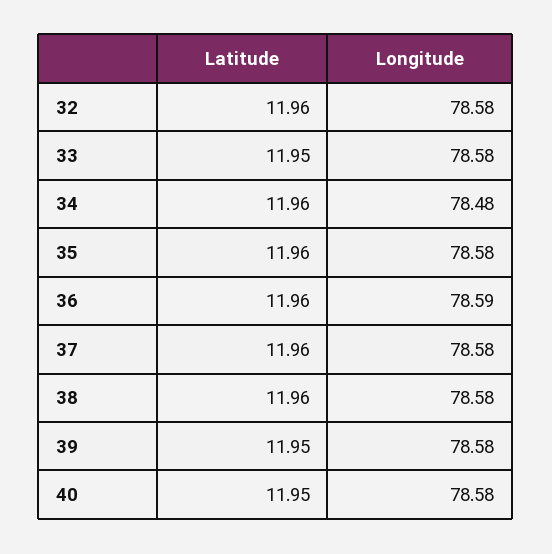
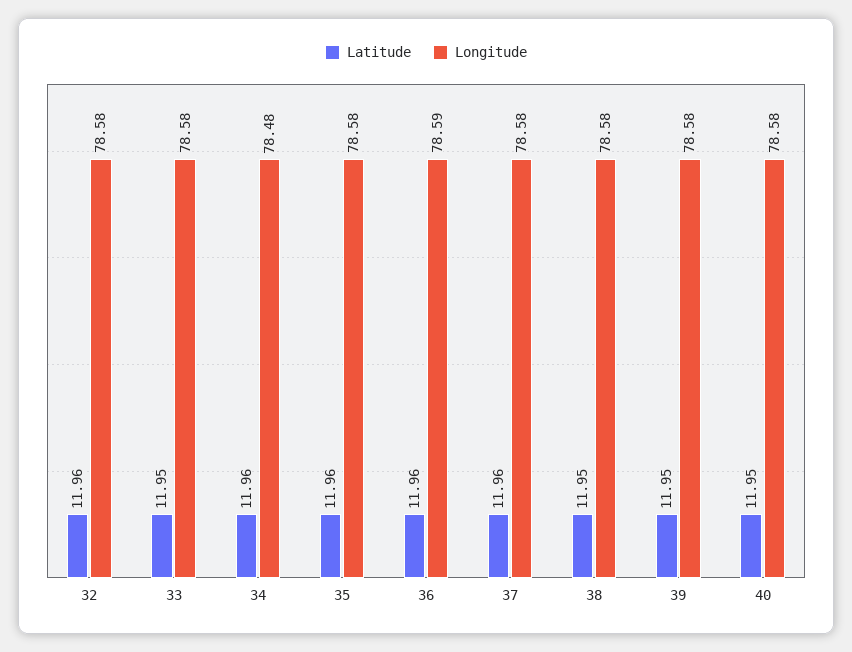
  {
    "Latitude": {
      "32": 11.96,
      "33": 11.95,
      "34": 11.96,
      "35": 11.96,
      "36": 11.96,
      "37": 11.96,
-     "38": 11.96,
+     "38": 11.95,
      "39": 11.95,
      "40": 11.95
    },
    "Longitude": {
      "32": 78.58,
      "33": 78.58,
      "34": 78.48,
      "35": 78.58,
      "36": 78.59,
      "37": 78.58,
      "38": 78.58,
      "39": 78.58,
      "40": 78.58
    }
  }

